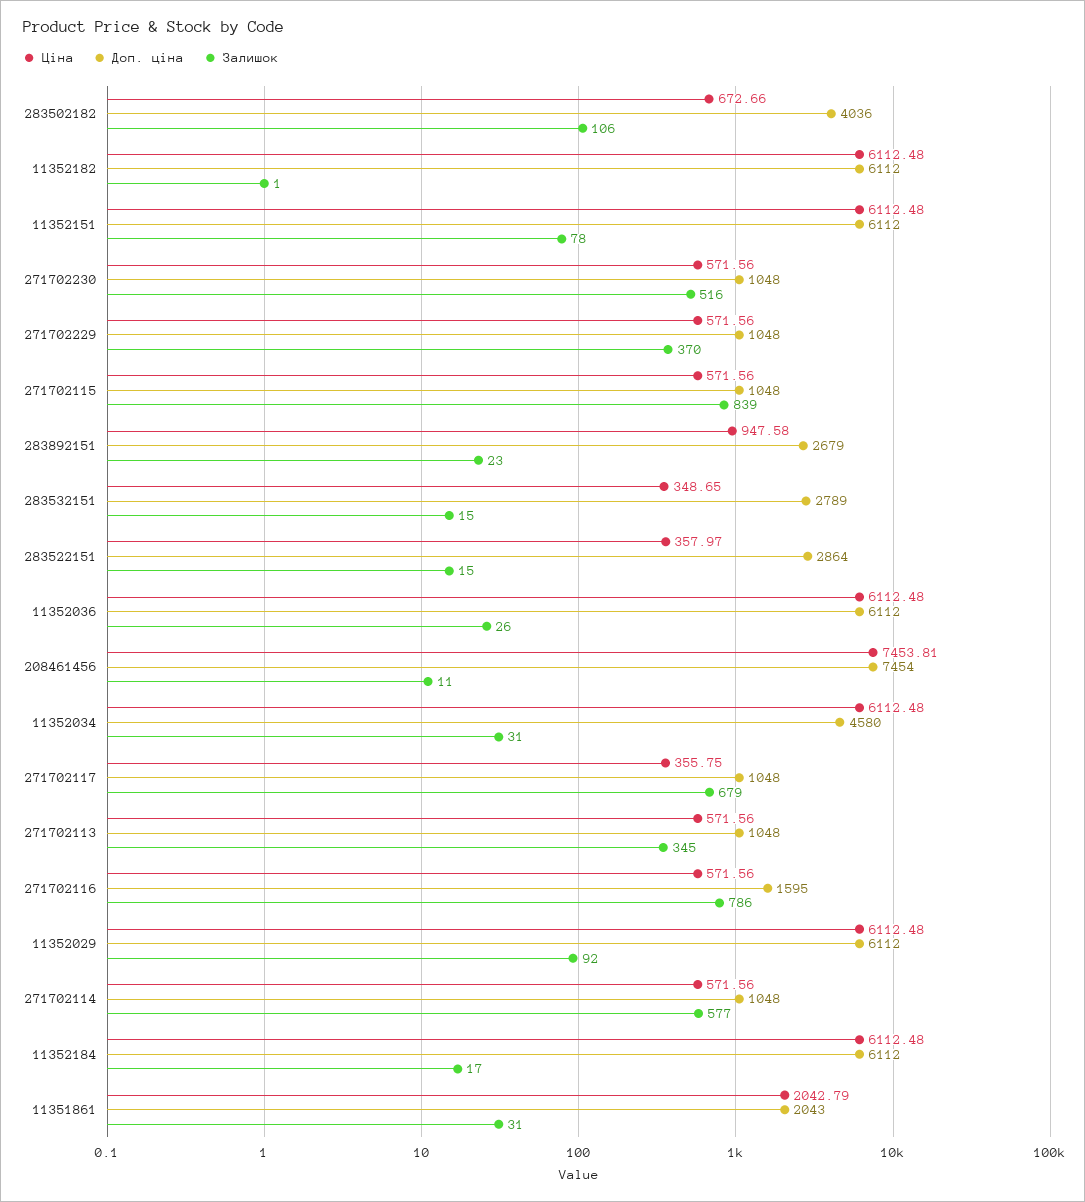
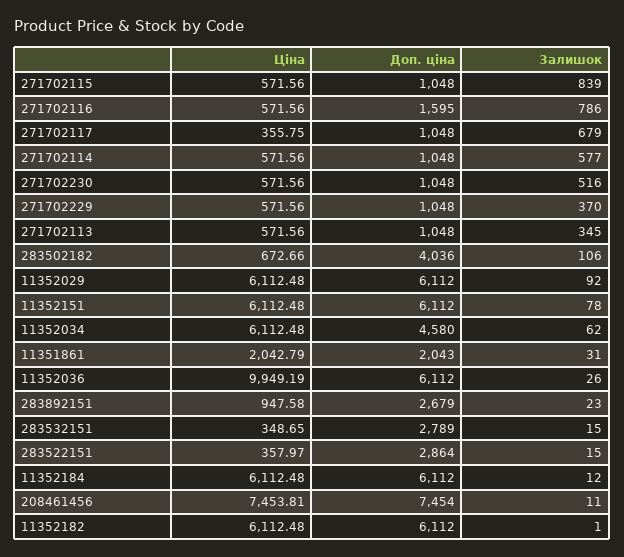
  {
    "Ціна": {
      "283502182": 672.66,
      "11352182": 6112.48,
      "11352151": 6112.48,
      "271702230": 571.56,
      "271702229": 571.56,
      "271702115": 571.56,
      "283892151": 947.58,
      "283532151": 348.65,
      "283522151": 357.97,
-     "11352036": 6112.48,
+     "11352036": 9949.19,
      "208461456": 7453.81,
      "11352034": 6112.48,
      "271702117": 355.75,
      "271702113": 571.56,
      "271702116": 571.56,
      "11352029": 6112.48,
      "271702114": 571.56,
      "11352184": 6112.48,
      "11351861": 2042.79
    },
    "Доп. ціна": {
      "283502182": 4036,
      "11352182": 6112,
      "11352151": 6112,
      "271702230": 1048,
      "271702229": 1048,
      "271702115": 1048,
      "283892151": 2679,
      "283532151": 2789,
      "283522151": 2864,
      "11352036": 6112,
      "208461456": 7454,
      "11352034": 4580,
      "271702117": 1048,
      "271702113": 1048,
      "271702116": 1595,
      "11352029": 6112,
      "271702114": 1048,
      "11352184": 6112,
      "11351861": 2043
    },
    "Залишок": {
      "283502182": 106,
      "11352182": 1,
      "11352151": 78,
      "271702230": 516,
      "271702229": 370,
      "271702115": 839,
      "283892151": 23,
      "283532151": 15,
      "283522151": 15,
      "11352036": 26,
      "208461456": 11,
-     "11352034": 31,
+     "11352034": 62,
      "271702117": 679,
      "271702113": 345,
      "271702116": 786,
      "11352029": 92,
      "271702114": 577,
-     "11352184": 17,
+     "11352184": 12,
      "11351861": 31
    }
  }

